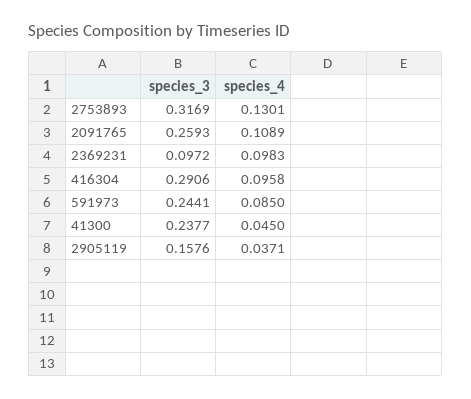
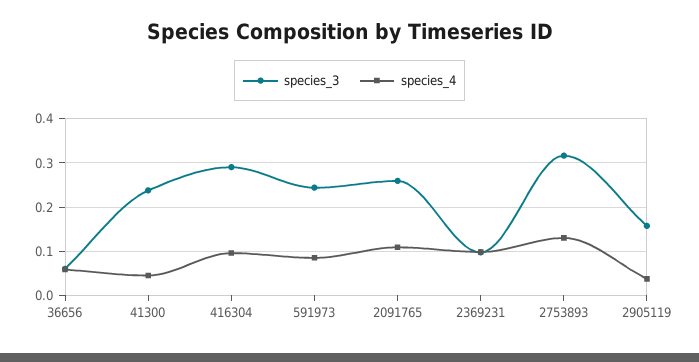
  {
    "species_3": {
      "2753893": 0.3169,
      "2091765": 0.2593,
      "2369231": 0.0972,
      "416304": 0.2906,
      "591973": 0.2441,
      "41300": 0.2377,
-     "2905119": 0.1576
+     "2905119": 0.1576,
+     "36656": 0.06
    },
    "species_4": {
      "2753893": 0.1301,
      "2091765": 0.1089,
      "2369231": 0.0983,
      "416304": 0.0958,
      "591973": 0.085,
      "41300": 0.045,
-     "2905119": 0.0371
+     "2905119": 0.0371,
+     "36656": 0.06
    }
  }

